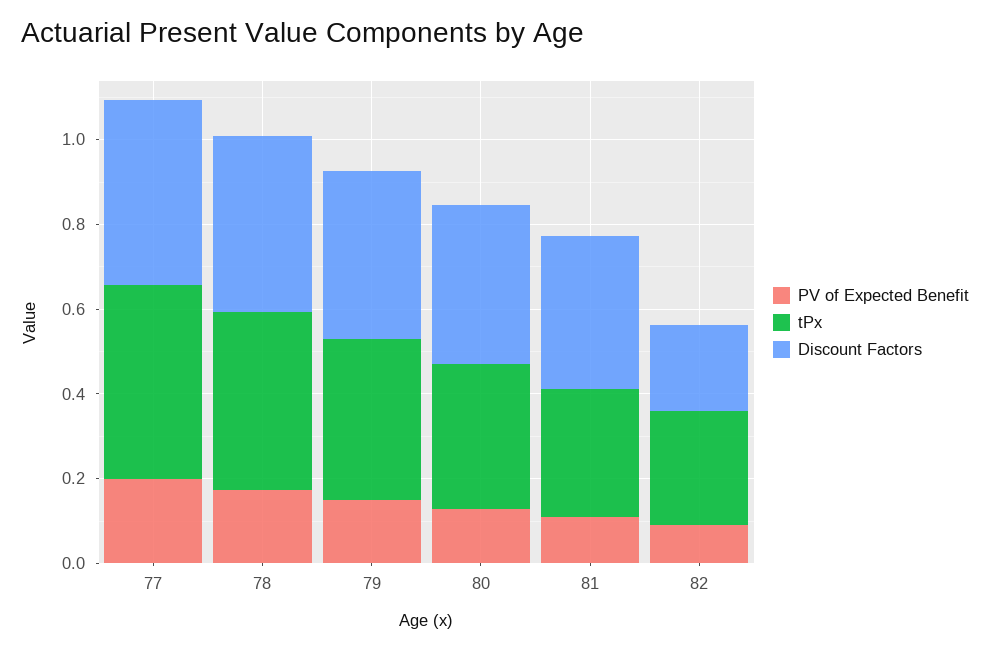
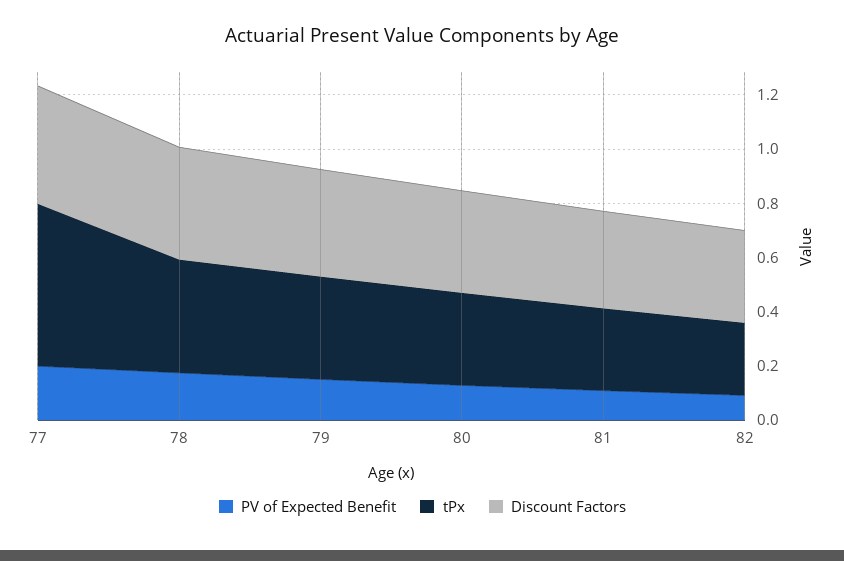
  {
    "PV of Expected Benefit": {
      "77": 0.2,
      "78": 0.15,
      "79": 0.15,
      "80": 0.15,
      "81": 0.1,
      "82": 0.1
    },
    "tPx": {
-     "77": 0.45,
+     "77": 0.6,
      "78": 0.4,
      "79": 0.4,
      "80": 0.35,
      "81": 0.3,
      "82": 0.25
    },
    "Discount Factors": {
      "77": 0.45,
      "78": 0.4,
      "79": 0.4,
      "80": 0.4,
      "81": 0.35,
-     "82": 0.2
+     "82": 0.35
    }
  }

